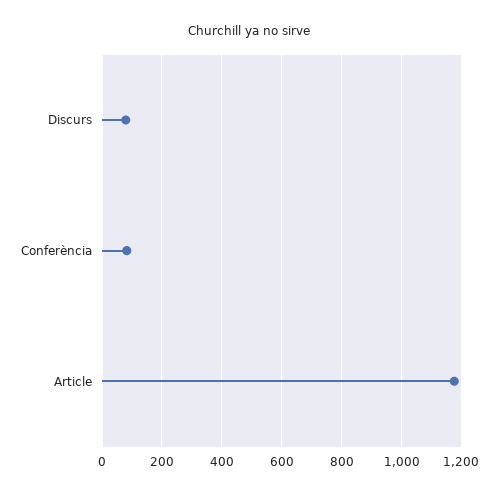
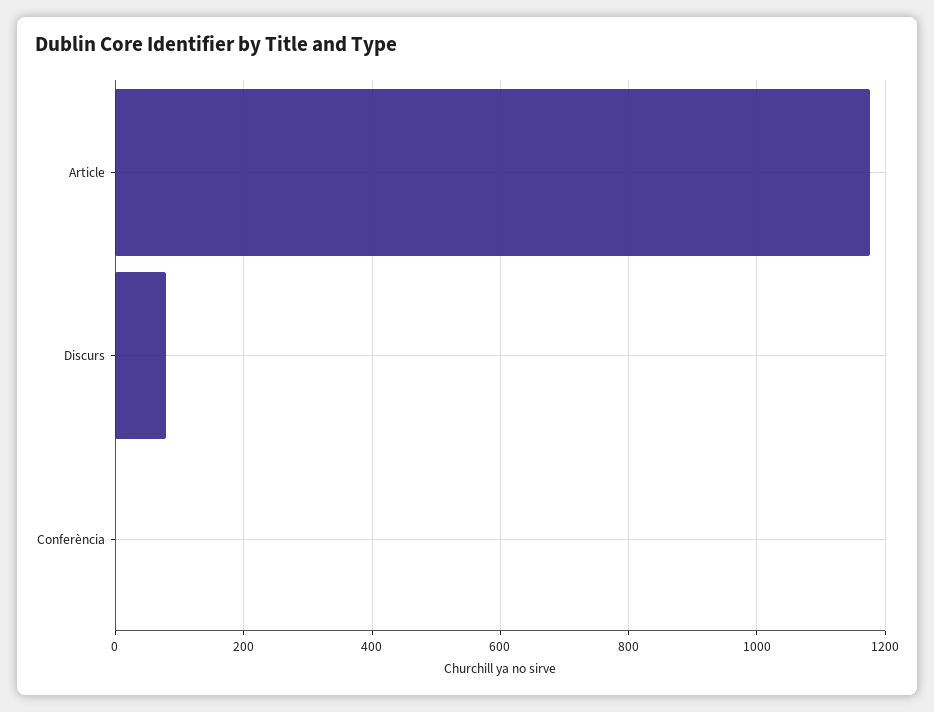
  {
    "Discurs": 80,
-   "Conferència": 75,
+   "Conferència": 0,
    "Article": 1180
  }

